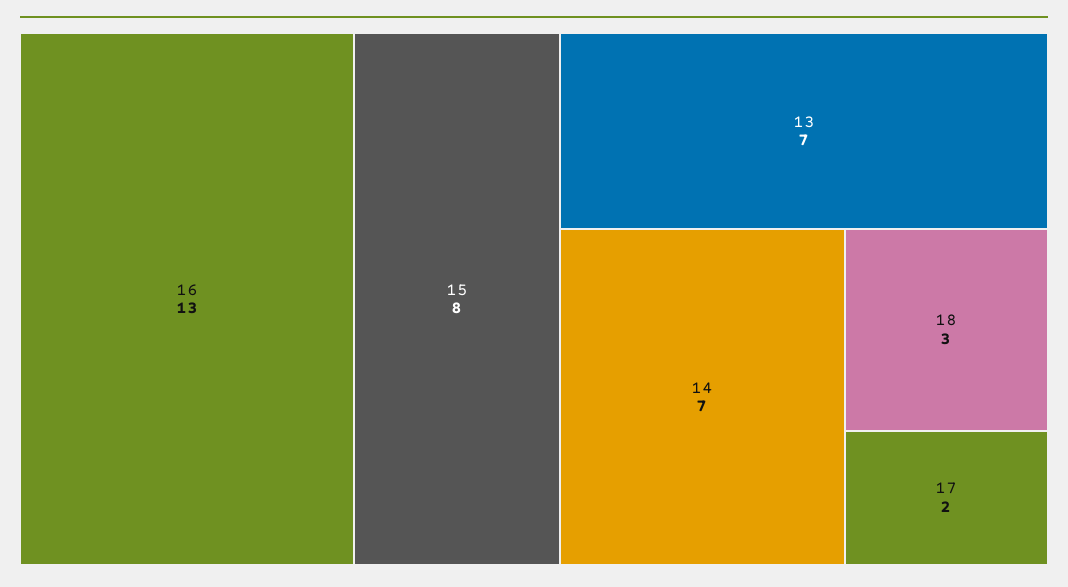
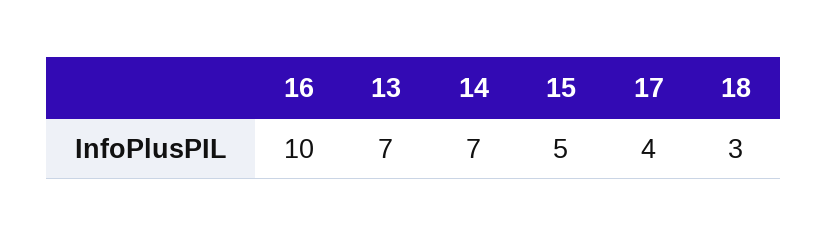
  {
-   "16": 13,
+   "16": 10,
-   "15": 8,
+   "15": 5,
    "13": 7,
    "14": 7,
    "18": 3,
-   "17": 2
+   "17": 4
  }

